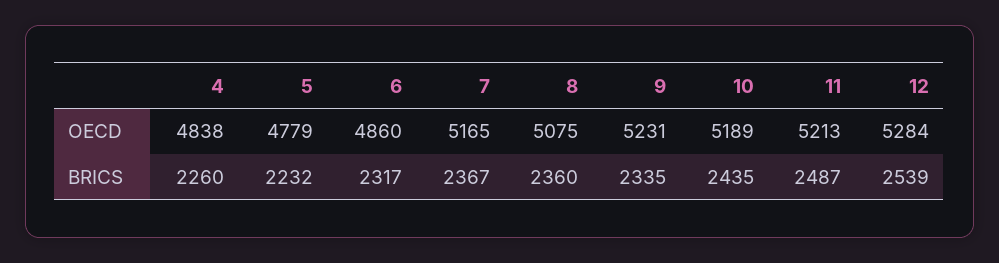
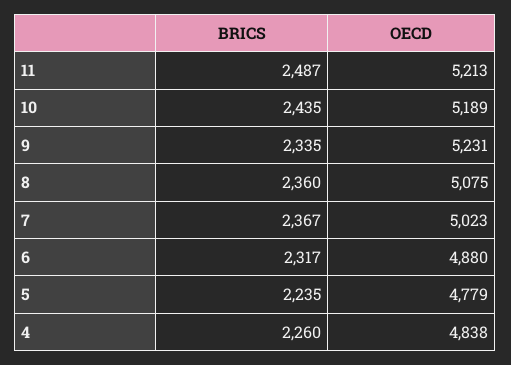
  {
    "4": {
      "OECD": 4838,
      "BRICS": 2260
    },
    "5": {
      "OECD": 4779,
-     "BRICS": 2232
+     "BRICS": 2235
    },
    "6": {
-     "OECD": 4860,
+     "OECD": 4880,
      "BRICS": 2317
    },
    "7": {
-     "OECD": 5165,
+     "OECD": 5023,
      "BRICS": 2367
    },
    "8": {
      "OECD": 5075,
      "BRICS": 2360
    },
    "9": {
      "OECD": 5231,
      "BRICS": 2335
    },
    "10": {
      "OECD": 5189,
      "BRICS": 2435
    },
    "11": {
      "OECD": 5213,
      "BRICS": 2487
-   },
+   }
-   "12": {
-     "OECD": 5284,
-     "BRICS": 2539
-   }
  }

